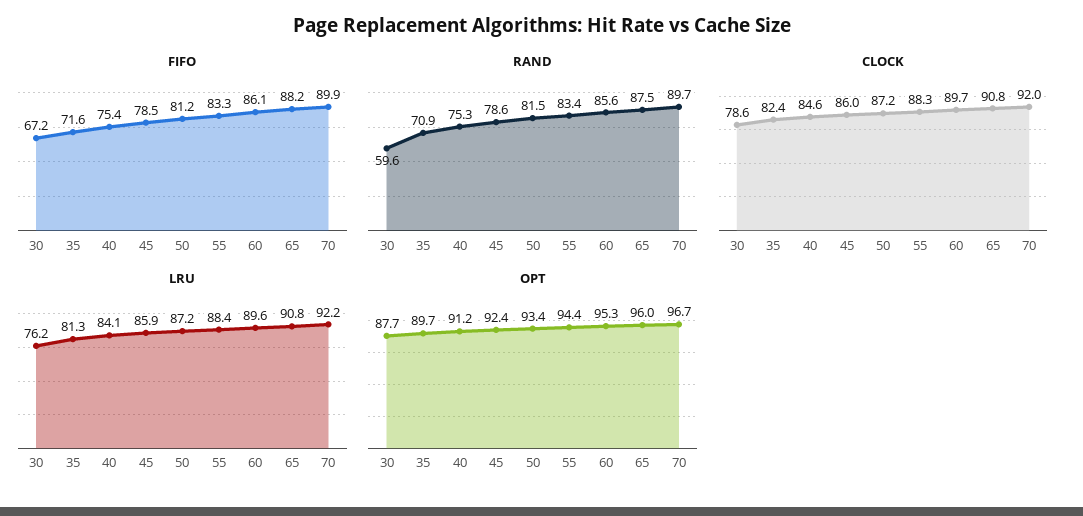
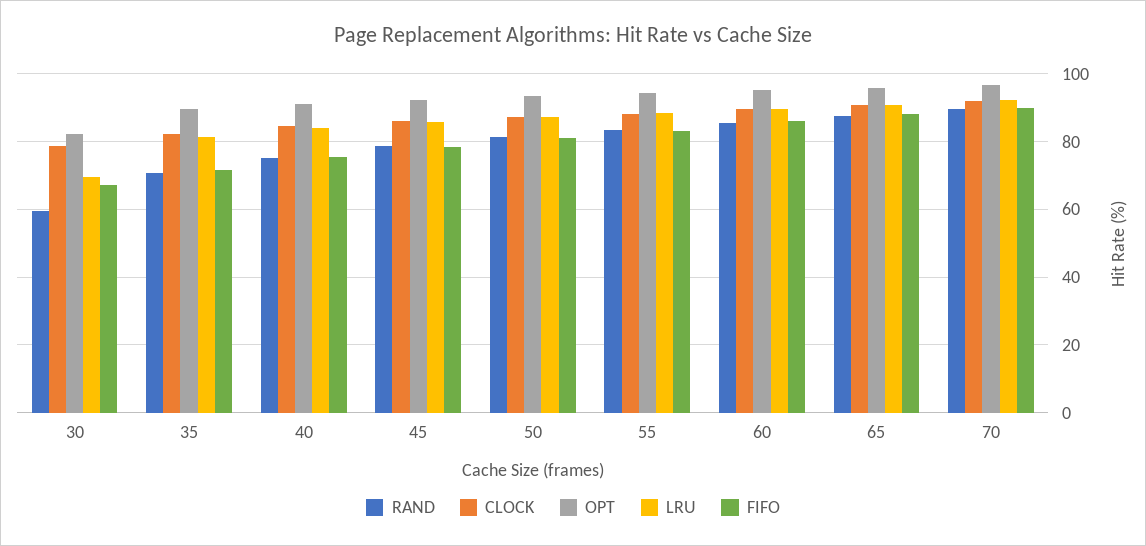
  {
    "FIFO": {
      "30": 67.2,
      "35": 71.6,
      "40": 75.4,
      "45": 78.5,
      "50": 81.2,
      "55": 83.3,
      "60": 86.1,
      "65": 88.2,
      "70": 89.9
    },
    "RAND": {
      "30": 59.6,
      "35": 70.9,
      "40": 75.3,
      "45": 78.6,
      "50": 81.5,
      "55": 83.4,
      "60": 85.6,
      "65": 87.5,
      "70": 89.7
    },
    "CLOCK": {
      "30": 78.6,
      "35": 82.4,
      "40": 84.6,
      "45": 86,
      "50": 87.2,
      "55": 88.3,
      "60": 89.7,
      "65": 90.8,
      "70": 92
    },
    "LRU": {
-     "30": 76.2,
+     "30": 70,
      "35": 81.3,
      "40": 84.1,
      "45": 85.9,
      "50": 87.2,
      "55": 88.4,
      "60": 89.6,
      "65": 90.8,
      "70": 92.2
    },
    "OPT": {
-     "30": 87.7,
+     "30": 82,
      "35": 89.7,
      "40": 91.2,
      "45": 92.4,
      "50": 93.4,
      "55": 94.4,
      "60": 95.3,
      "65": 96,
      "70": 96.7
    }
  }

